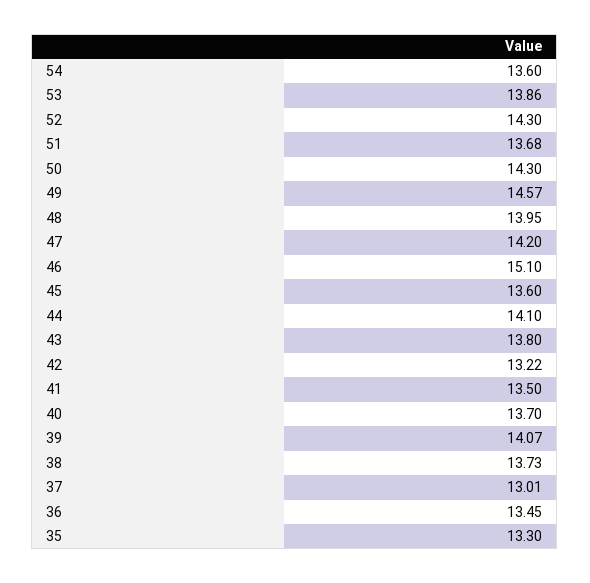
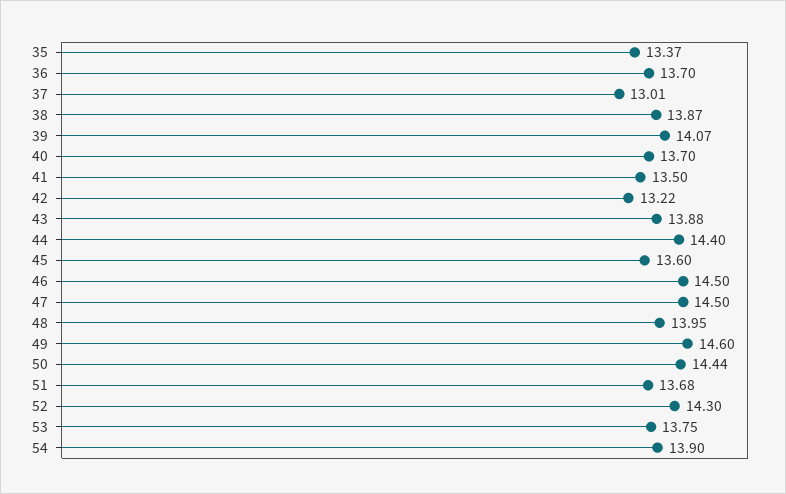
  {
-   "54": 13.6,
+   "54": 13.9,
-   "53": 13.86,
+   "53": 13.75,
    "52": 14.3,
    "51": 13.68,
-   "50": 14.3,
+   "50": 14.44,
-   "49": 14.57,
+   "49": 14.6,
    "48": 13.95,
-   "47": 14.2,
+   "47": 14.5,
-   "46": 15.1,
+   "46": 14.5,
    "45": 13.6,
-   "44": 14.1,
+   "44": 14.4,
-   "43": 13.8,
+   "43": 13.88,
    "42": 13.22,
    "41": 13.5,
    "40": 13.7,
    "39": 14.07,
-   "38": 13.73,
+   "38": 13.87,
    "37": 13.01,
-   "36": 13.45,
+   "36": 13.7,
-   "35": 13.3
+   "35": 13.37
  }

